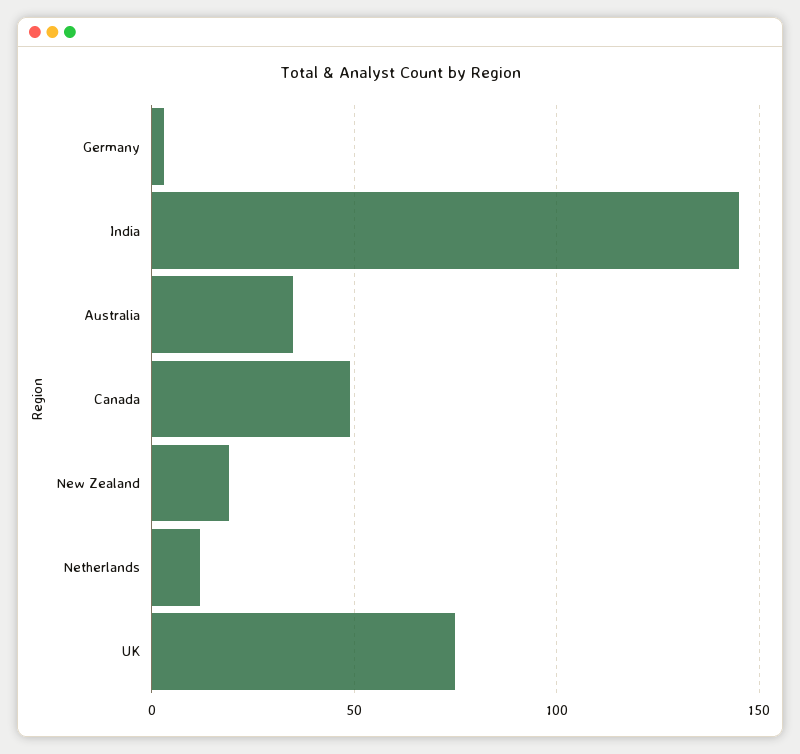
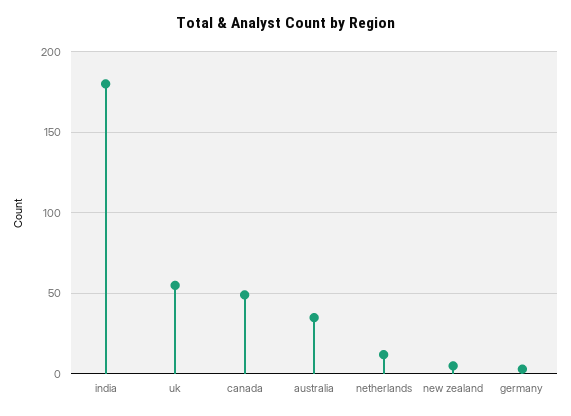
  {
    "Germany": 5,
-   "India": 145,
+   "India": 180,
    "Australia": 35,
    "Canada": 50,
-   "New Zealand": 20,
+   "New Zealand": 5,
    "Netherlands": 10,
-   "UK": 75
+   "UK": 55
  }

